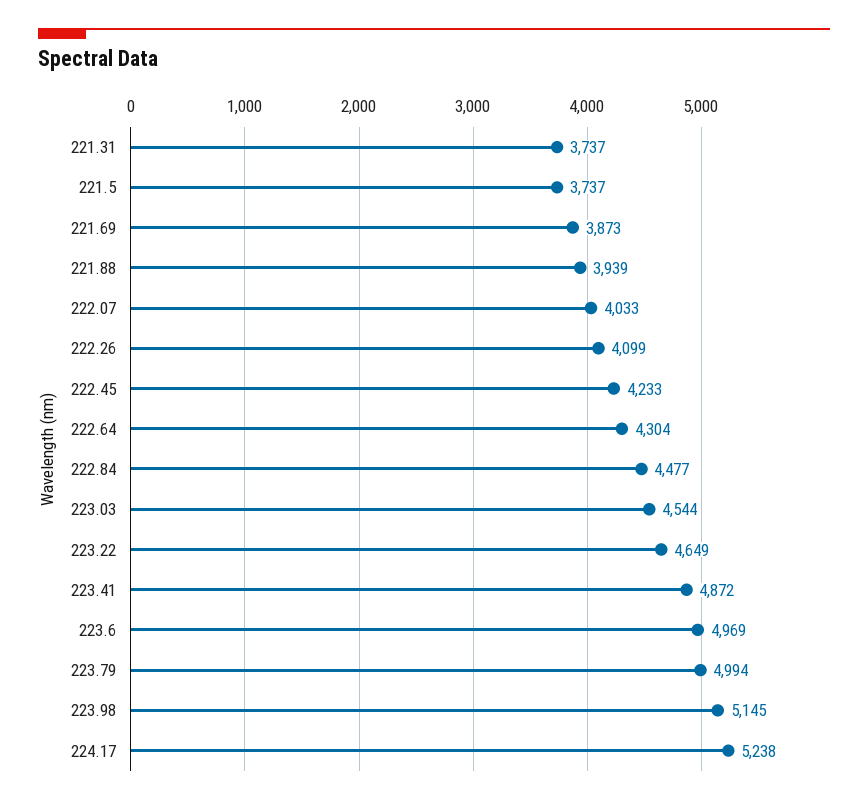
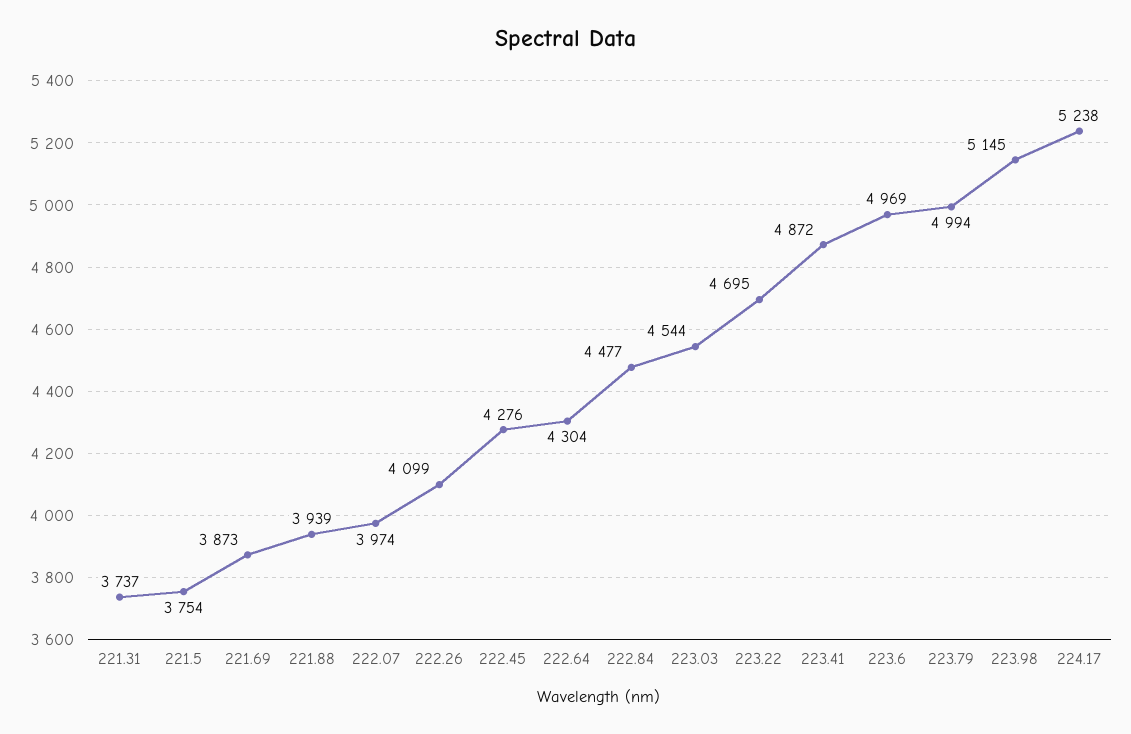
  {
    "221.31": 3737,
-   "221.5": 3737,
+   "221.5": 3754,
    "221.69": 3873,
    "221.88": 3939,
-   "222.07": 4033,
+   "222.07": 3974,
    "222.26": 4099,
-   "222.45": 4233,
+   "222.45": 4276,
    "222.64": 4304,
    "222.84": 4477,
    "223.03": 4544,
-   "223.22": 4649,
+   "223.22": 4695,
    "223.41": 4872,
    "223.6": 4969,
    "223.79": 4994,
    "223.98": 5145,
    "224.17": 5238
  }

